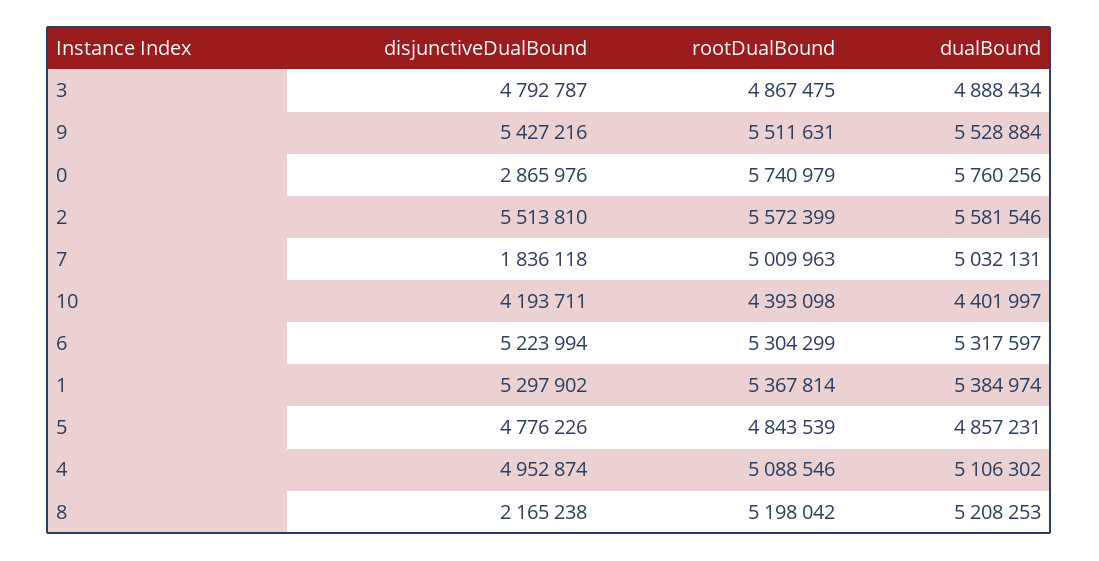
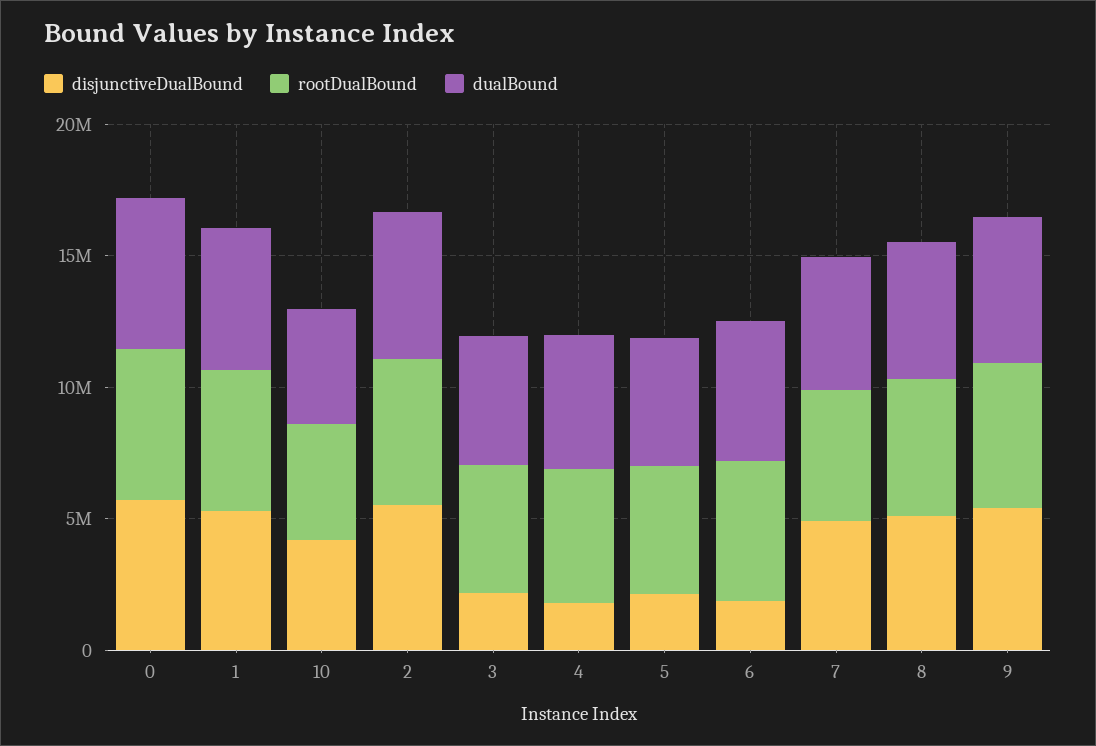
  {
    "disjunctiveDualBound": {
-     "3": 4792787,
+     "3": 2000000,
      "9": 5427216,
-     "0": 2865976,
+     "0": 6000000,
      "2": 5513810,
-     "7": 1836118,
+     "7": 5000000,
      "10": 4193711,
-     "6": 5223994,
+     "6": 2000000,
      "1": 5297902,
-     "5": 4776226,
+     "5": 2000000,
-     "4": 4952874,
+     "4": 2000000,
-     "8": 2165238
+     "8": 5000000
    },
    "rootDualBound": {
      "3": 4867475,
      "9": 5511631,
      "0": 5740979,
      "2": 5572399,
      "7": 5009963,
      "10": 4393098,
      "6": 5304299,
      "1": 5367814,
      "5": 4843539,
      "4": 5088546,
      "8": 5198042
    },
    "dualBound": {
      "3": 4888434,
      "9": 5528884,
      "0": 5760256,
      "2": 5581546,
      "7": 5032131,
      "10": 4401997,
      "6": 5317597,
      "1": 5384974,
      "5": 4857231,
      "4": 5106302,
      "8": 5208253
    }
  }

